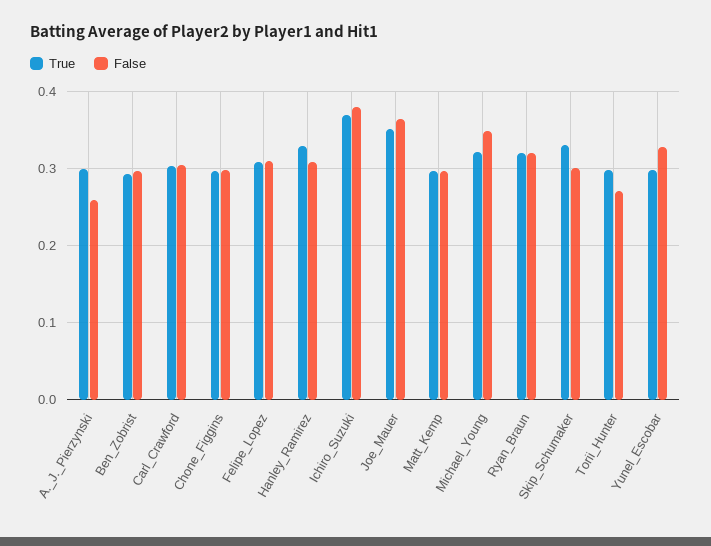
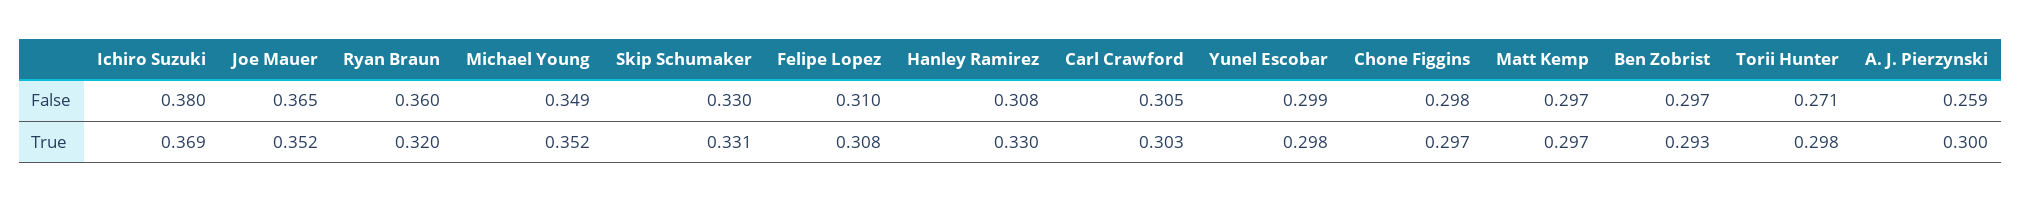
  {
    "True": {
      "A._J._Pierzynski": 0.3,
      "Ben_Zobrist": 0.293,
      "Carl_Crawford": 0.303,
      "Chone_Figgins": 0.297,
      "Felipe_Lopez": 0.308,
      "Hanley_Ramirez": 0.33,
      "Ichiro_Suzuki": 0.369,
      "Joe_Mauer": 0.352,
      "Matt_Kemp": 0.297,
-     "Michael_Young": 0.32,
+     "Michael_Young": 0.352,
      "Ryan_Braun": 0.32,
      "Skip_Schumaker": 0.331,
      "Torii_Hunter": 0.298,
      "Yunel_Escobar": 0.298
    },
    "False": {
      "A._J._Pierzynski": 0.259,
      "Ben_Zobrist": 0.297,
      "Carl_Crawford": 0.305,
      "Chone_Figgins": 0.298,
      "Felipe_Lopez": 0.31,
      "Hanley_Ramirez": 0.308,
      "Ichiro_Suzuki": 0.38,
      "Joe_Mauer": 0.365,
      "Matt_Kemp": 0.297,
      "Michael_Young": 0.349,
-     "Ryan_Braun": 0.32,
+     "Ryan_Braun": 0.36,
-     "Skip_Schumaker": 0.3,
+     "Skip_Schumaker": 0.33,
      "Torii_Hunter": 0.271,
-     "Yunel_Escobar": 0.33
+     "Yunel_Escobar": 0.299
    }
  }

